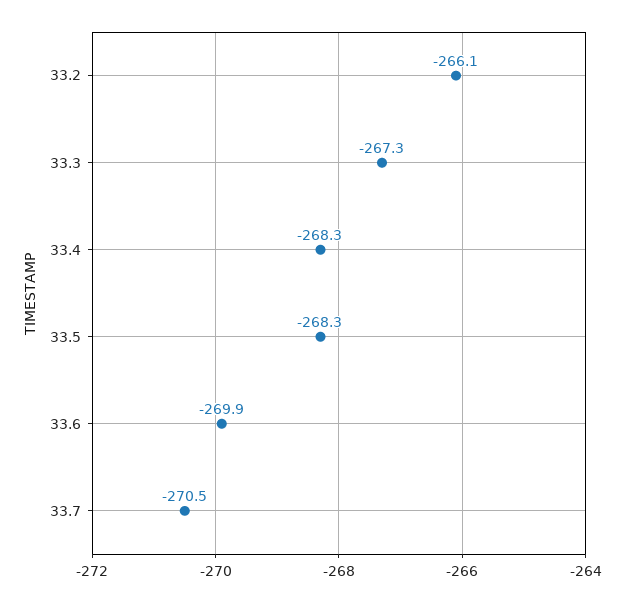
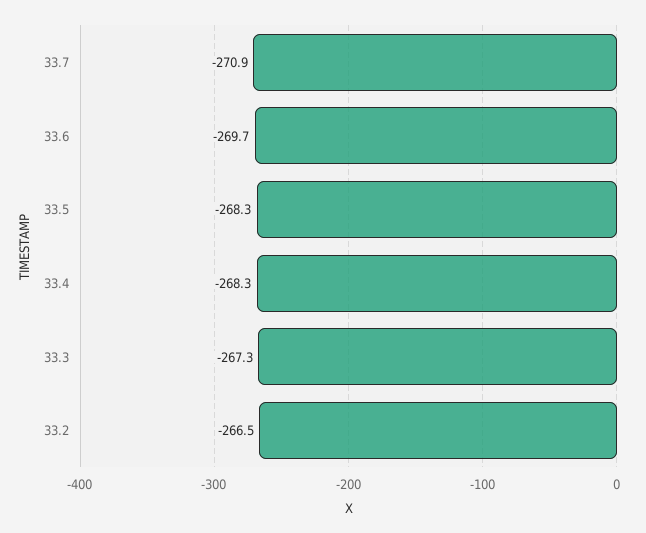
  {
-   "33.2": -266.1,
+   "33.2": -266.5,
    "33.3": -267.3,
    "33.4": -268.3,
    "33.5": -268.3,
-   "33.6": -269.9,
+   "33.6": -269.7,
-   "33.7": -270.5
+   "33.7": -270.9
  }

